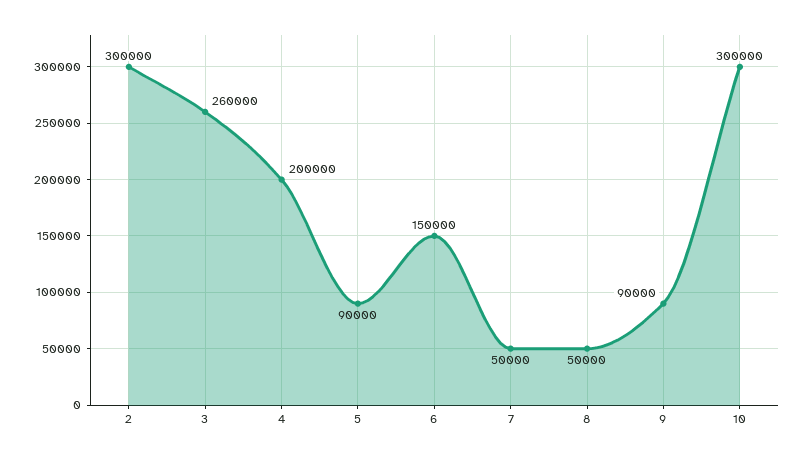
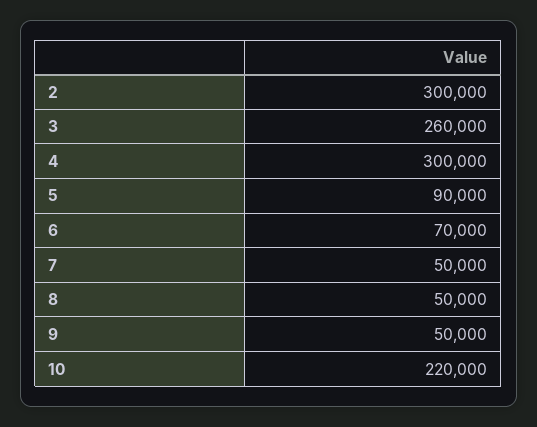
  {
    "2": 300000,
    "3": 260000,
-   "4": 200000,
+   "4": 300000,
    "5": 90000,
-   "6": 150000,
+   "6": 70000,
    "7": 50000,
    "8": 50000,
-   "9": 90000,
+   "9": 50000,
-   "10": 300000
+   "10": 220000
  }

